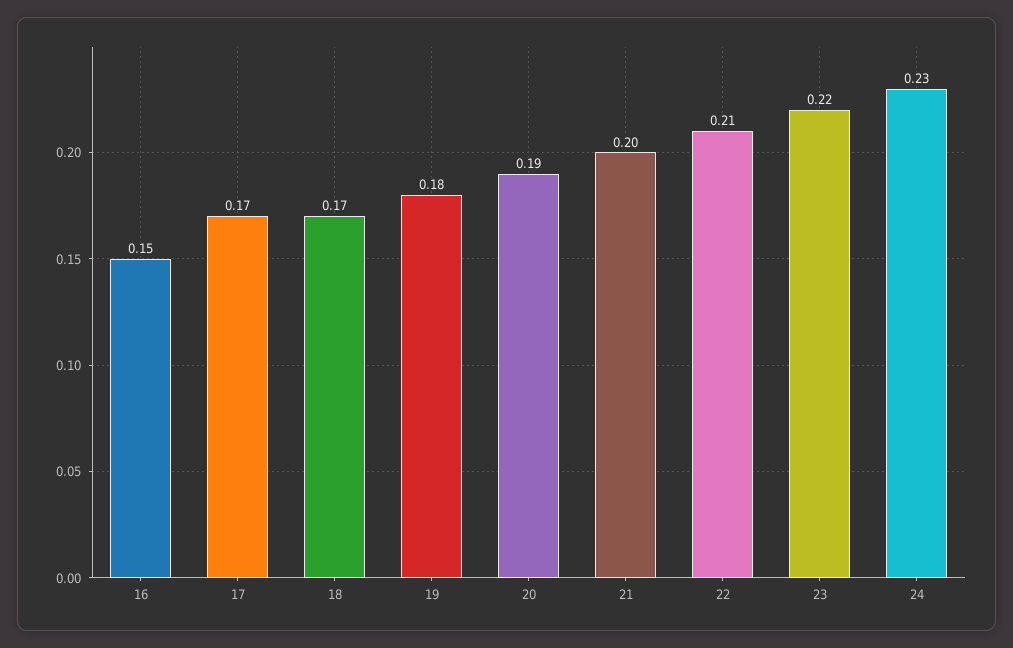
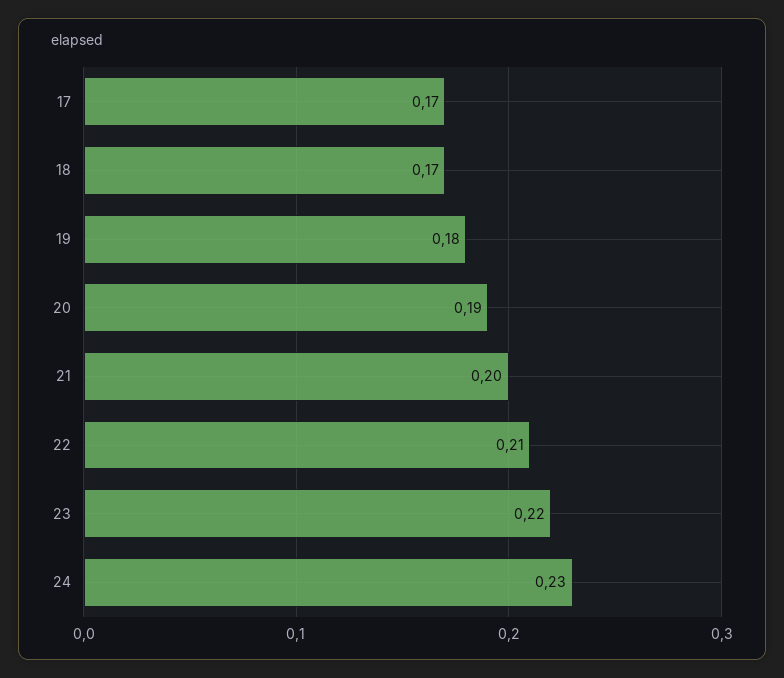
  {
-   "16": 0.15,
    "17": 0.17,
    "18": 0.17,
    "19": 0.18,
    "20": 0.19,
    "21": 0.2,
    "22": 0.21,
    "23": 0.22,
    "24": 0.23
  }

